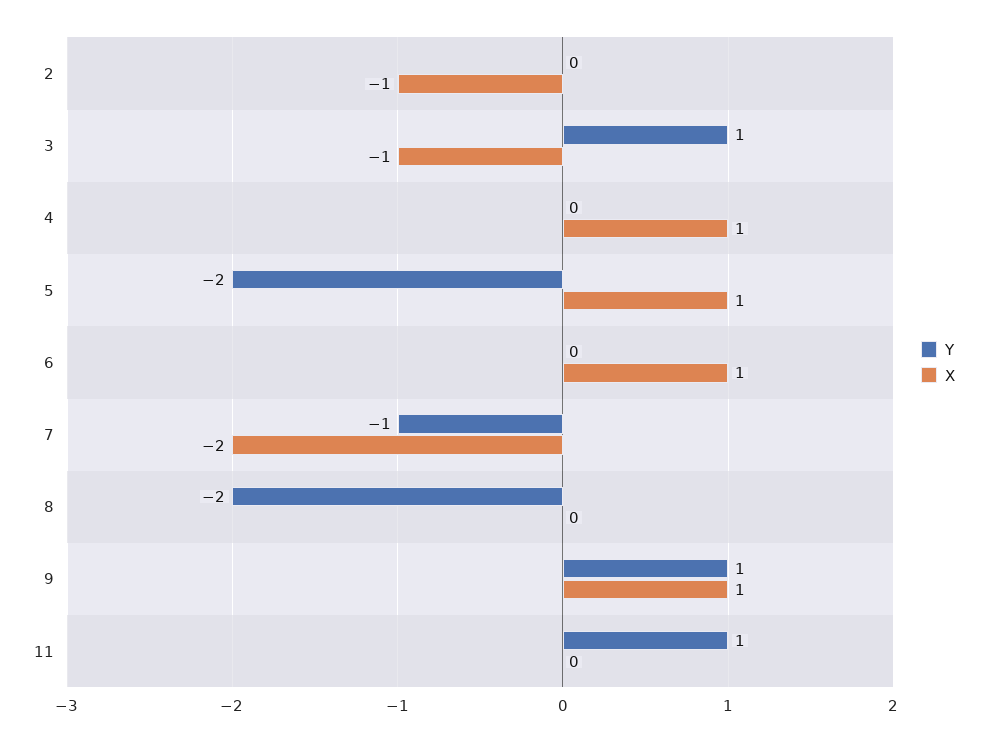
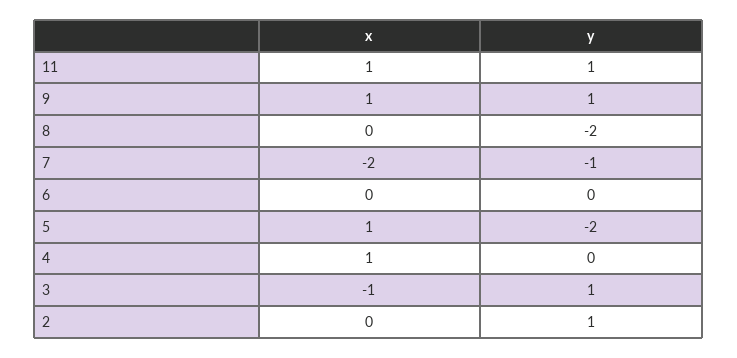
  {
    "Y": {
-     "2": 0,
+     "2": 1,
      "3": 1,
      "4": 0,
      "5": -2,
      "6": 0,
      "7": -1,
      "8": -2,
      "9": 1,
      "11": 1
    },
    "X": {
-     "2": -1,
+     "2": 0,
      "3": -1,
      "4": 1,
      "5": 1,
-     "6": 1,
+     "6": 0,
      "7": -2,
      "8": 0,
      "9": 1,
-     "11": 0
+     "11": 1
    }
  }

